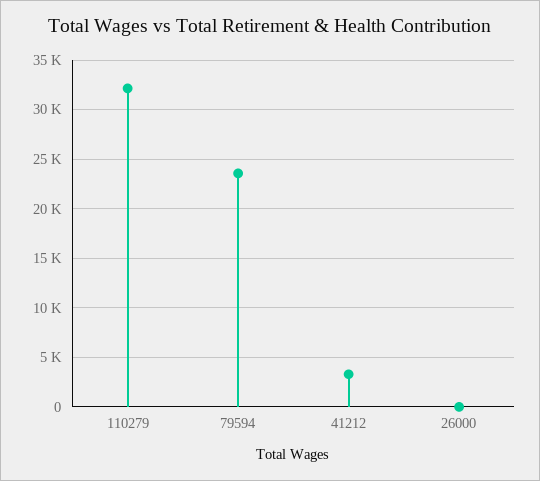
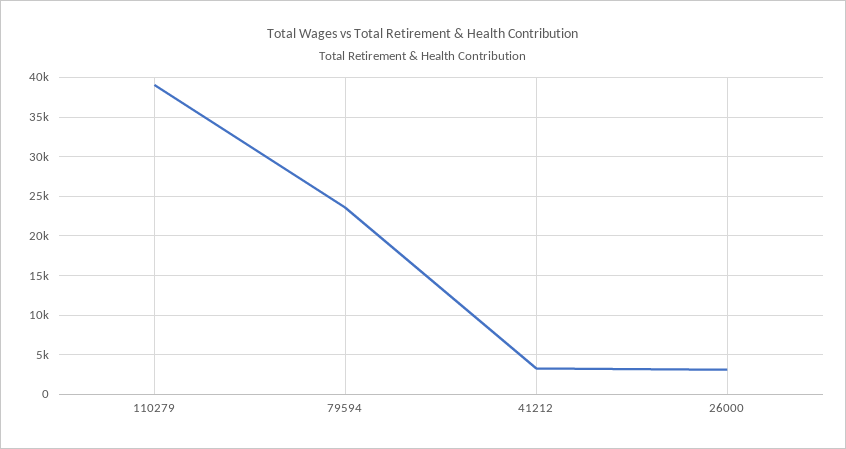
  {
-   "110279": 32000,
+   "110279": 39000,
    "79594": 24000,
    "41212": 3000,
-   "26000": 0
+   "26000": 3000
  }

